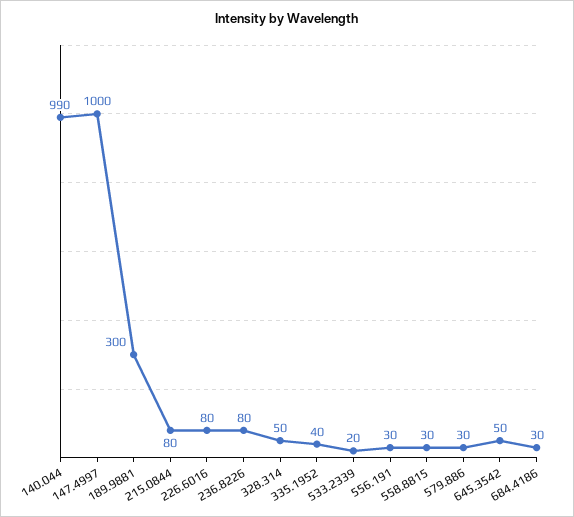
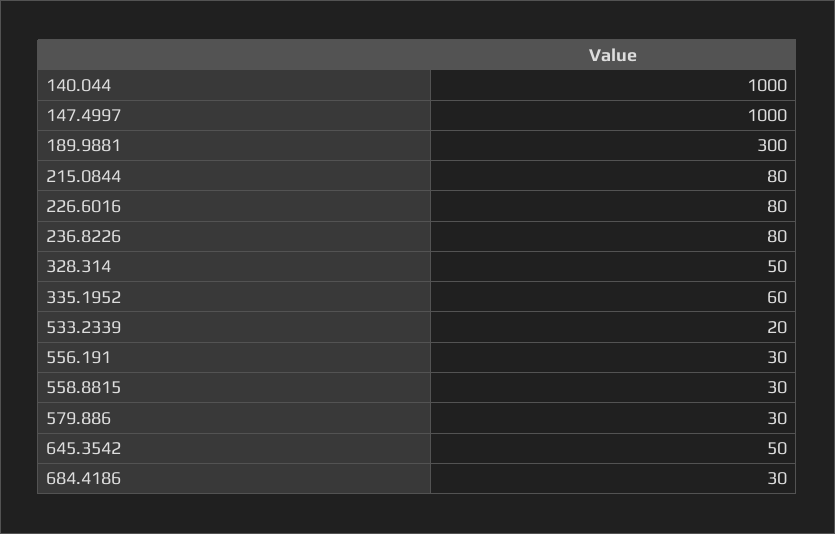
  {
-   "140.044": 990,
+   "140.044": 1000,
    "147.4997": 1000,
    "189.9881": 300,
    "215.0844": 80,
    "226.6016": 80,
    "236.8226": 80,
    "328.314": 50,
-   "335.1952": 40,
+   "335.1952": 60,
    "533.2339": 20,
    "556.191": 30,
    "558.8815": 30,
    "579.886": 30,
    "645.3542": 50,
    "684.4186": 30
  }

